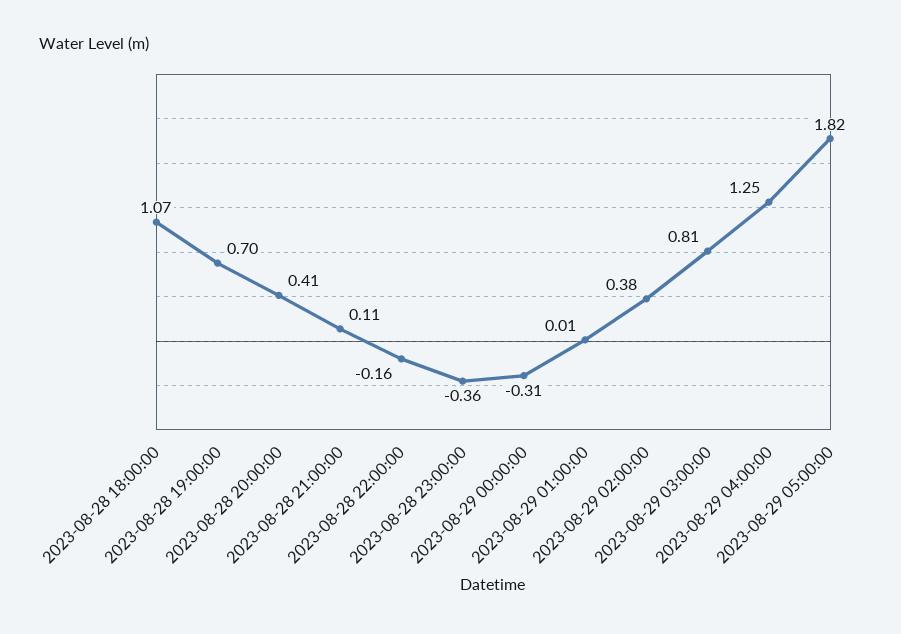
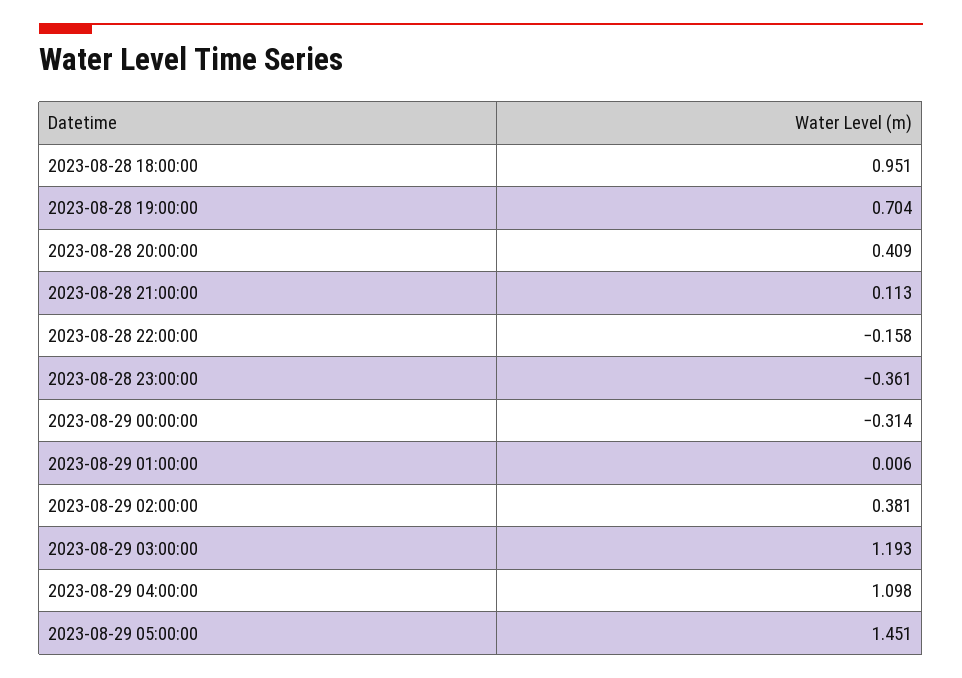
  {
-   "2023-08-28 18:00:00": 1.07,
+   "2023-08-28 18:00:00": 0.951,
    "2023-08-28 19:00:00": 0.704,
    "2023-08-28 20:00:00": 0.409,
    "2023-08-28 21:00:00": 0.113,
    "2023-08-28 22:00:00": -0.158,
    "2023-08-28 23:00:00": -0.361,
    "2023-08-29 00:00:00": -0.314,
    "2023-08-29 01:00:00": 0.006,
    "2023-08-29 02:00:00": 0.381,
-   "2023-08-29 03:00:00": 0.81,
+   "2023-08-29 03:00:00": 1.193,
-   "2023-08-29 04:00:00": 1.25,
+   "2023-08-29 04:00:00": 1.098,
-   "2023-08-29 05:00:00": 1.82
+   "2023-08-29 05:00:00": 1.451
  }

